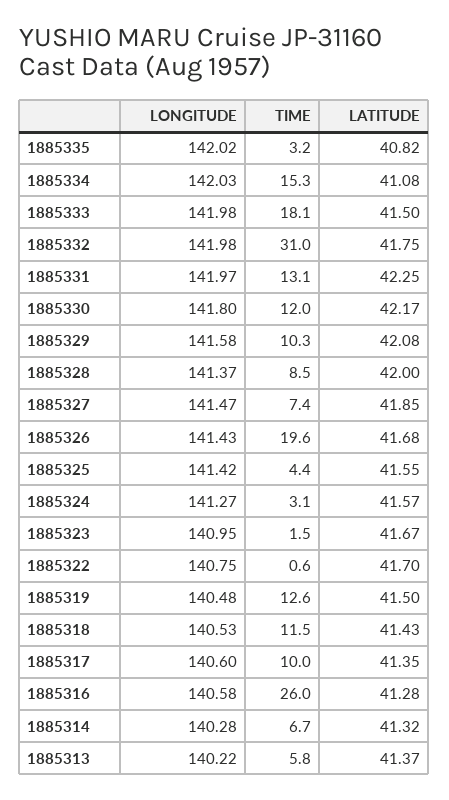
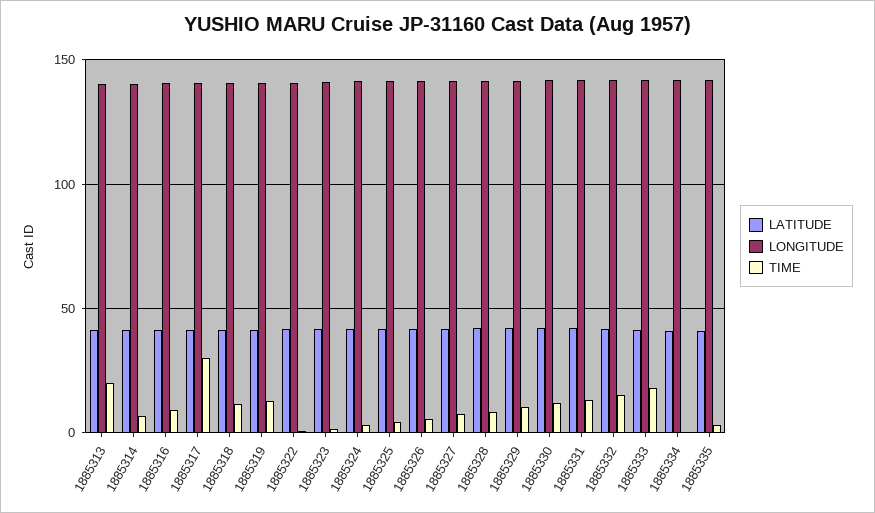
  {
    "LONGITUDE": {
      "1885335": 142.02,
      "1885334": 142.03,
      "1885333": 141.98,
      "1885332": 141.98,
      "1885331": 141.97,
      "1885330": 141.8,
      "1885329": 141.58,
      "1885328": 141.37,
      "1885327": 141.47,
      "1885326": 141.43,
      "1885325": 141.42,
      "1885324": 141.27,
      "1885323": 140.95,
      "1885322": 140.75,
      "1885319": 140.48,
      "1885318": 140.53,
      "1885317": 140.6,
      "1885316": 140.58,
      "1885314": 140.28,
      "1885313": 140.22
    },
    "TIME": {
      "1885335": 3.2,
-     "1885334": 15.3,
+     "1885334": 0,
      "1885333": 18.1,
-     "1885332": 31,
+     "1885332": 15,
      "1885331": 13.1,
      "1885330": 12,
      "1885329": 10.3,
      "1885328": 8.5,
      "1885327": 7.4,
-     "1885326": 19.6,
+     "1885326": 5,
      "1885325": 4.4,
      "1885324": 3.1,
      "1885323": 1.5,
      "1885322": 0.6,
      "1885319": 12.6,
      "1885318": 11.5,
-     "1885317": 10,
+     "1885317": 30,
-     "1885316": 26,
+     "1885316": 10,
      "1885314": 6.7,
-     "1885313": 5.8
+     "1885313": 20
    },
    "LATITUDE": {
      "1885335": 40.82,
      "1885334": 41.08,
      "1885333": 41.5,
      "1885332": 41.75,
      "1885331": 42.25,
      "1885330": 42.17,
      "1885329": 42.08,
      "1885328": 42,
      "1885327": 41.85,
      "1885326": 41.68,
      "1885325": 41.55,
      "1885324": 41.57,
      "1885323": 41.67,
      "1885322": 41.7,
      "1885319": 41.5,
      "1885318": 41.43,
      "1885317": 41.35,
      "1885316": 41.28,
      "1885314": 41.32,
      "1885313": 41.37
    }
  }

